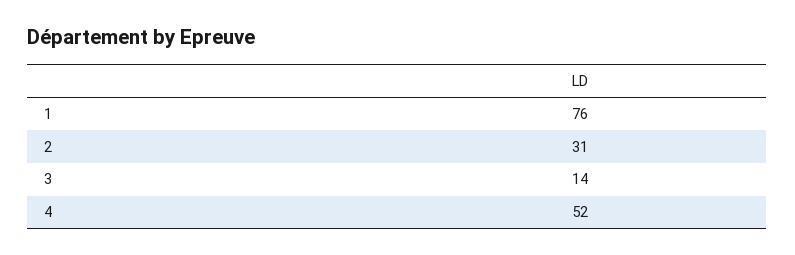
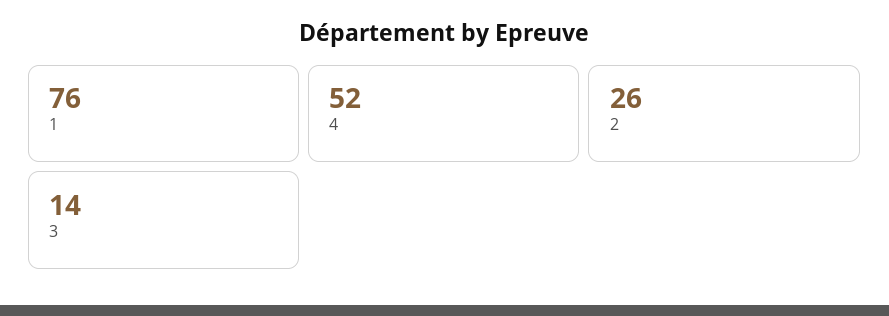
  {
    "1": 76,
-   "2": 31,
+   "2": 26,
    "3": 14,
    "4": 52
  }

